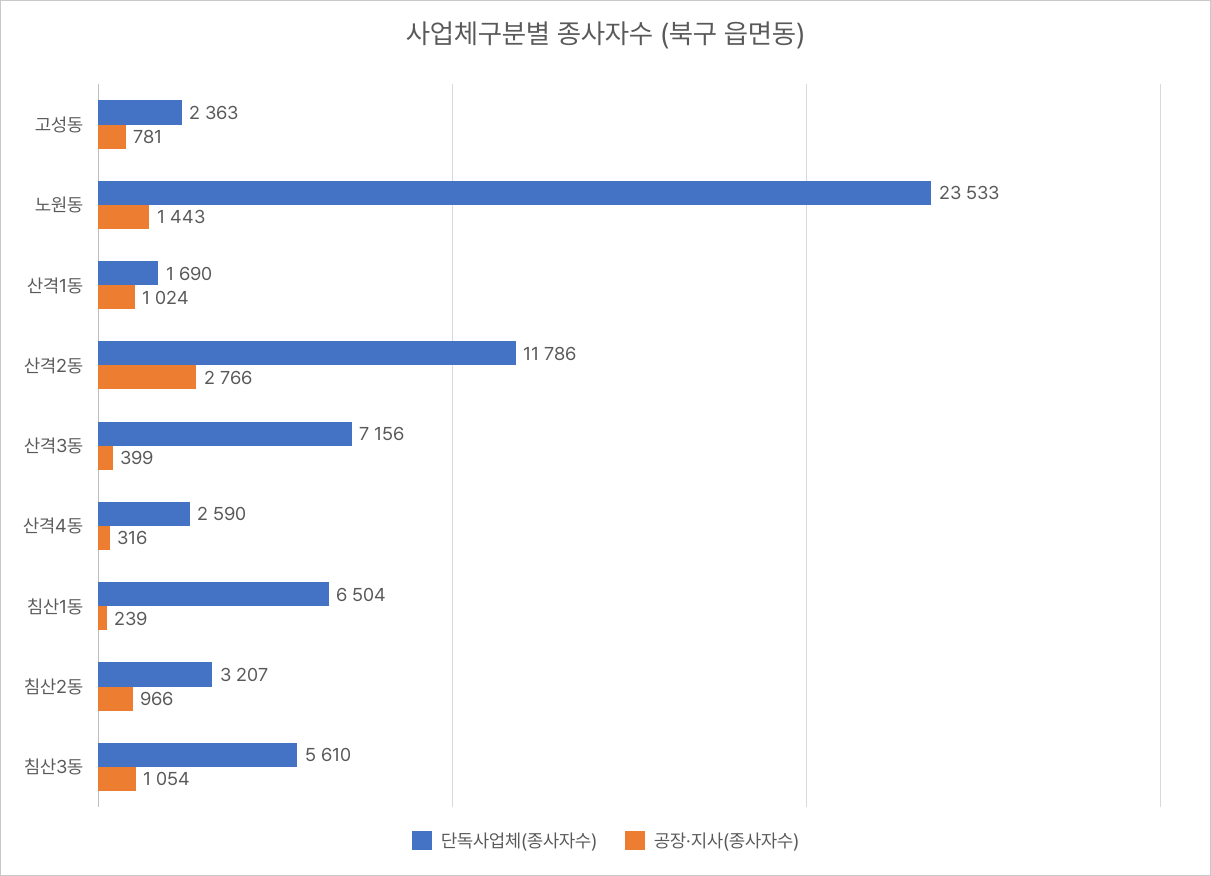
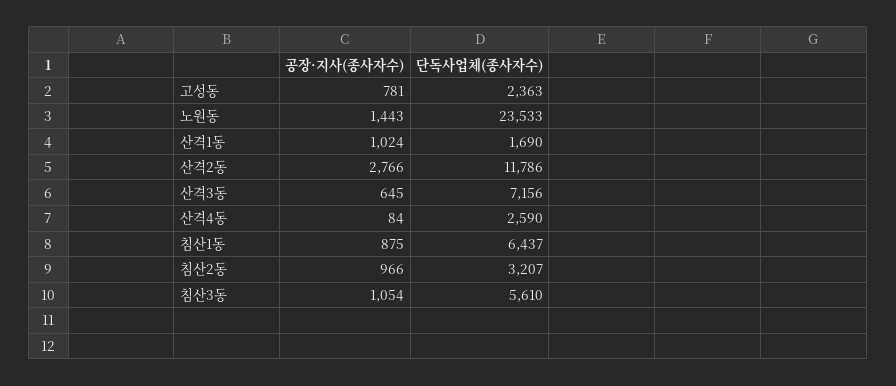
  {
    "단독사업체(종사자수)": {
      "고성동": 2363,
      "노원동": 23533,
      "산격1동": 1690,
      "산격2동": 11786,
      "산격3동": 7156,
      "산격4동": 2590,
-     "침산1동": 6504,
+     "침산1동": 6437,
      "침산2동": 3207,
      "침산3동": 5610
    },
    "공장·지사(종사자수)": {
      "고성동": 781,
      "노원동": 1443,
      "산격1동": 1024,
      "산격2동": 2766,
-     "산격3동": 399,
+     "산격3동": 645,
-     "산격4동": 316,
+     "산격4동": 84,
-     "침산1동": 239,
+     "침산1동": 875,
      "침산2동": 966,
      "침산3동": 1054
    }
  }

